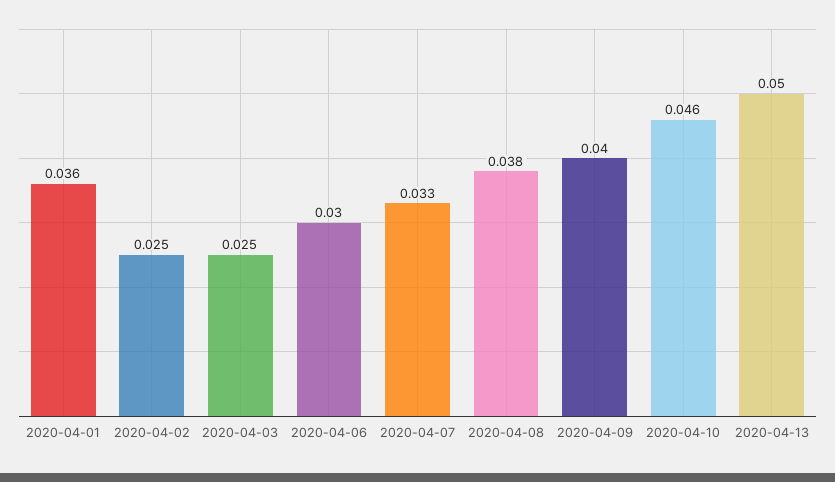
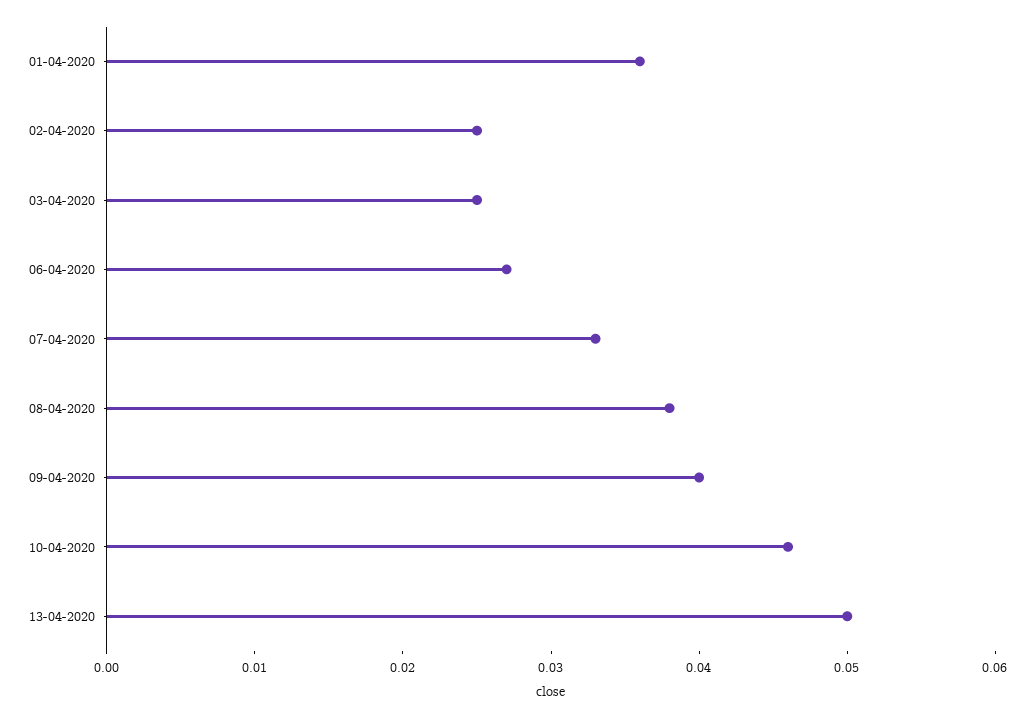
  {
    "2020-04-01": 0.036,
    "2020-04-02": 0.025,
    "2020-04-03": 0.025,
-   "2020-04-06": 0.03,
+   "2020-04-06": 0.027,
    "2020-04-07": 0.033,
    "2020-04-08": 0.038,
    "2020-04-09": 0.04,
    "2020-04-10": 0.046,
    "2020-04-13": 0.05
  }

